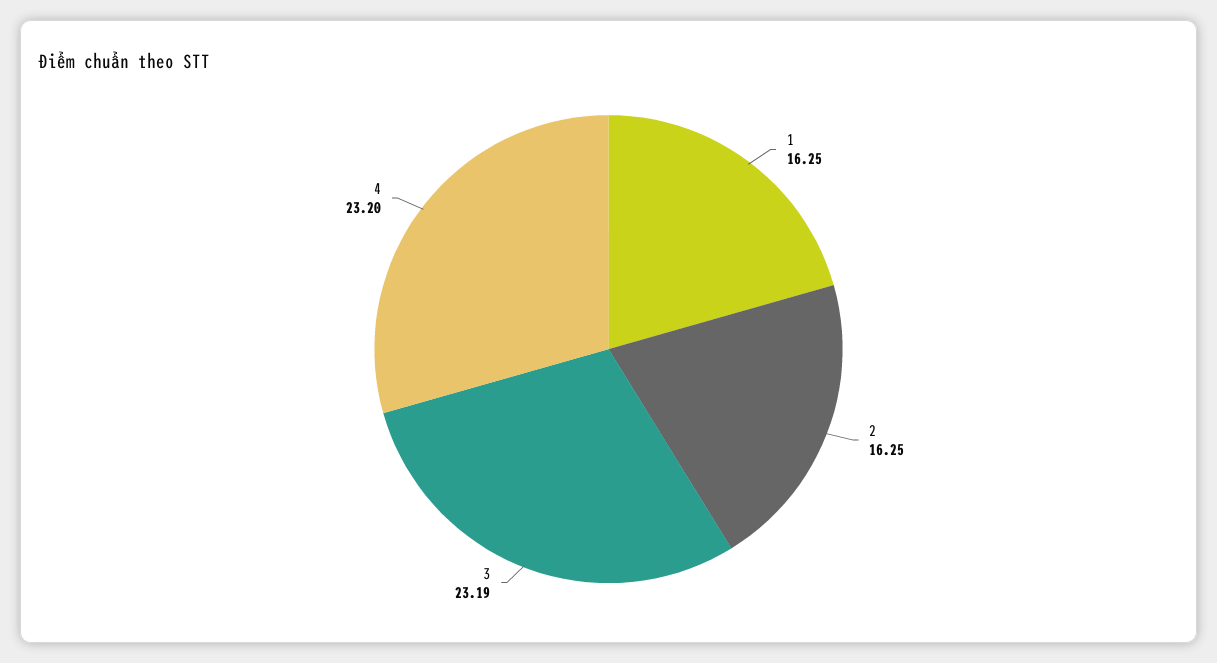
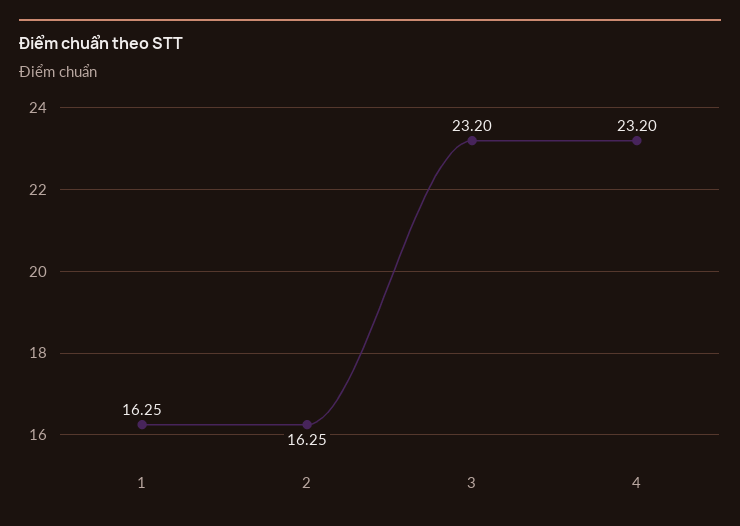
  {
    "1": 16.25,
    "2": 16.25,
-   "3": 23.19,
+   "3": 23.2,
    "4": 23.2
  }

